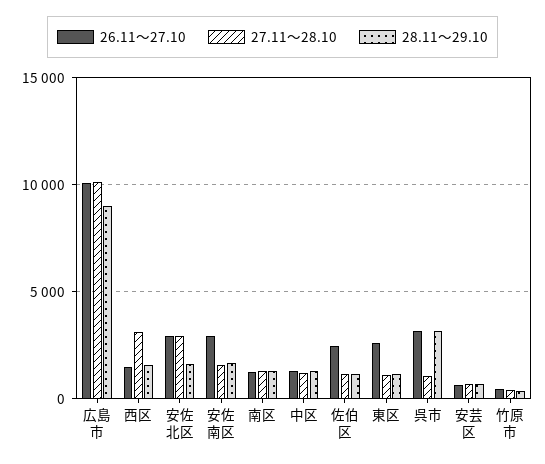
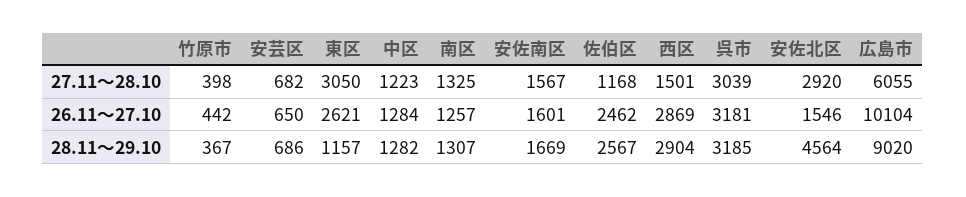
  {
    "26.11～27.10": {
      "広島市": 10104,
-     "西区": 1500,
+     "西区": 2869,
-     "安佐北区": 3000,
+     "安佐北区": 1546,
-     "安佐南区": 3000,
+     "安佐南区": 1601,
      "南区": 1257,
      "中区": 1284,
      "佐伯区": 2462,
      "東区": 2621,
      "呉市": 3181,
      "安芸区": 650,
      "竹原市": 442
    },
    "27.11～28.10": {
-     "広島市": 10000,
+     "広島市": 6055,
-     "西区": 3000,
+     "西区": 1501,
      "安佐北区": 2920,
      "安佐南区": 1567,
      "南区": 1325,
      "中区": 1223,
      "佐伯区": 1168,
-     "東区": 1000,
+     "東区": 3050,
-     "呉市": 1000,
+     "呉市": 3039,
      "安芸区": 682,
      "竹原市": 398
    },
    "28.11～29.10": {
      "広島市": 9020,
-     "西区": 1500,
+     "西区": 2904,
-     "安佐北区": 1500,
+     "安佐北区": 4564,
      "安佐南区": 1669,
      "南区": 1307,
      "中区": 1282,
-     "佐伯区": 1000,
+     "佐伯区": 2567,
      "東区": 1157,
      "呉市": 3185,
      "安芸区": 686,
      "竹原市": 367
    }
  }

